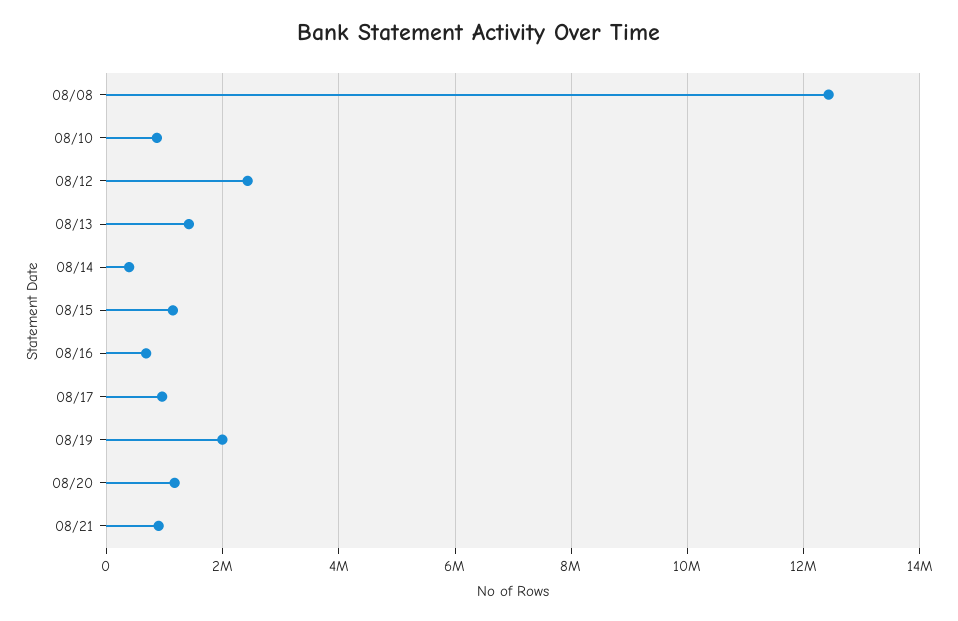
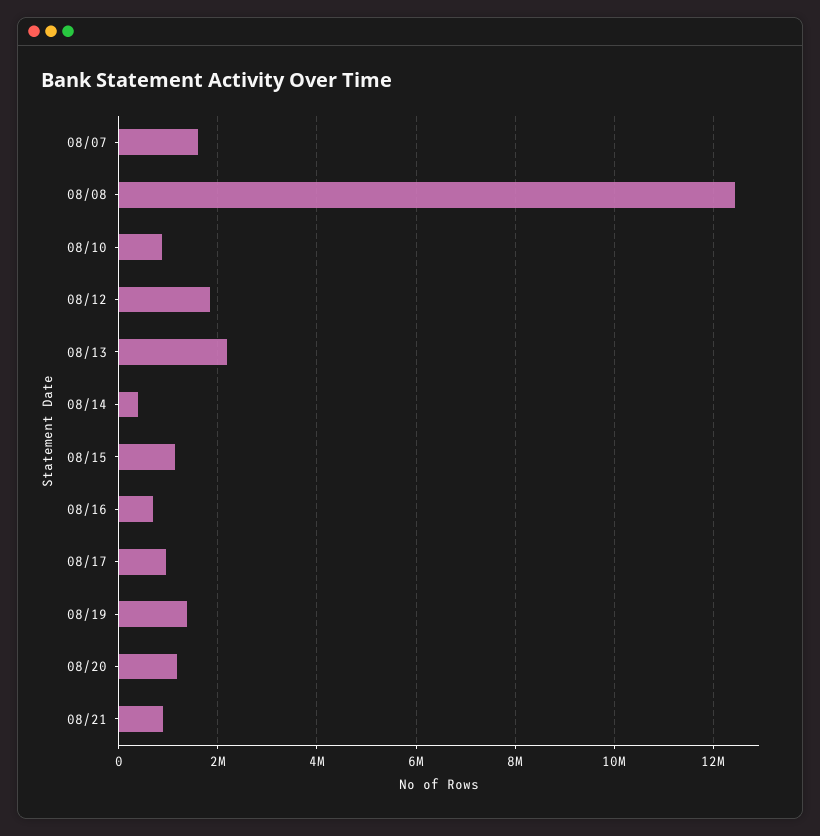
  {
    "08/08": 12400000,
    "08/10": 800000,
-   "08/12": 2400000,
+   "08/12": 1800000,
-   "08/13": 1400000,
+   "08/13": 2200000,
    "08/14": 400000,
    "08/15": 1200000,
    "08/16": 600000,
    "08/17": 1000000,
-   "08/19": 2000000,
+   "08/19": 1400000,
    "08/20": 1200000,
-   "08/21": 800000
+   "08/21": 800000,
+   "08/07": 1600000
  }

